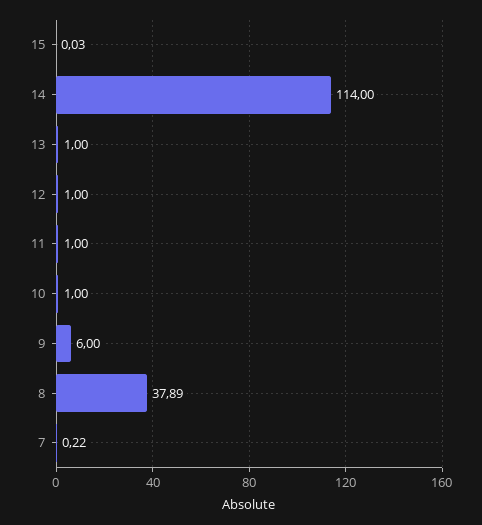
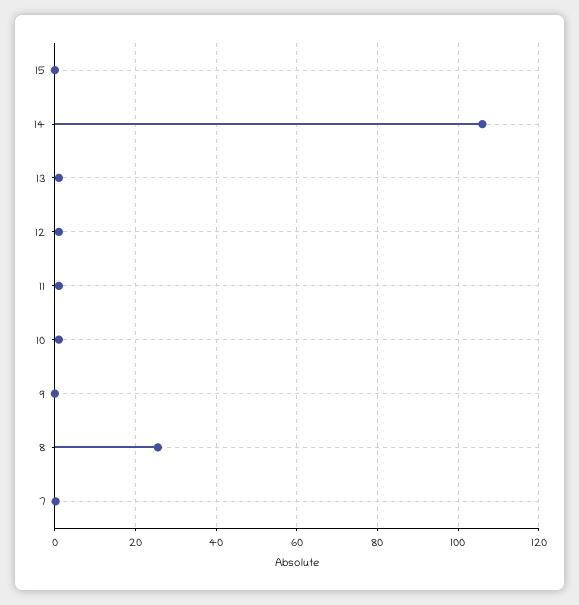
  {
    "15": 0.03,
-   "14": 114,
+   "14": 106,
    "13": 1,
    "12": 1,
    "11": 1,
    "10": 1,
-   "9": 6,
+   "9": 0,
-   "8": 37.89,
+   "8": 26,
    "7": 0.22
  }

